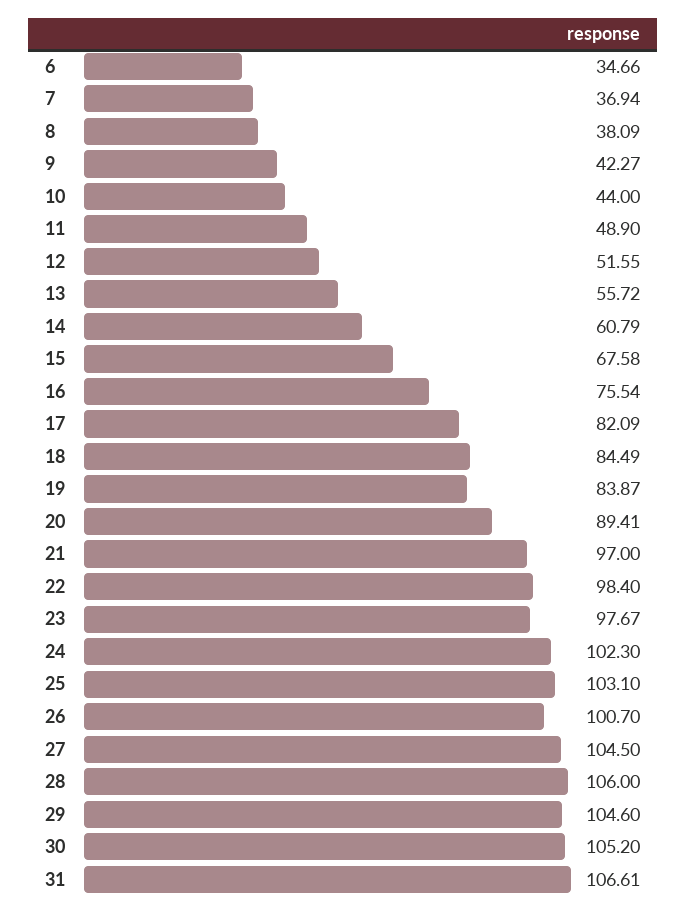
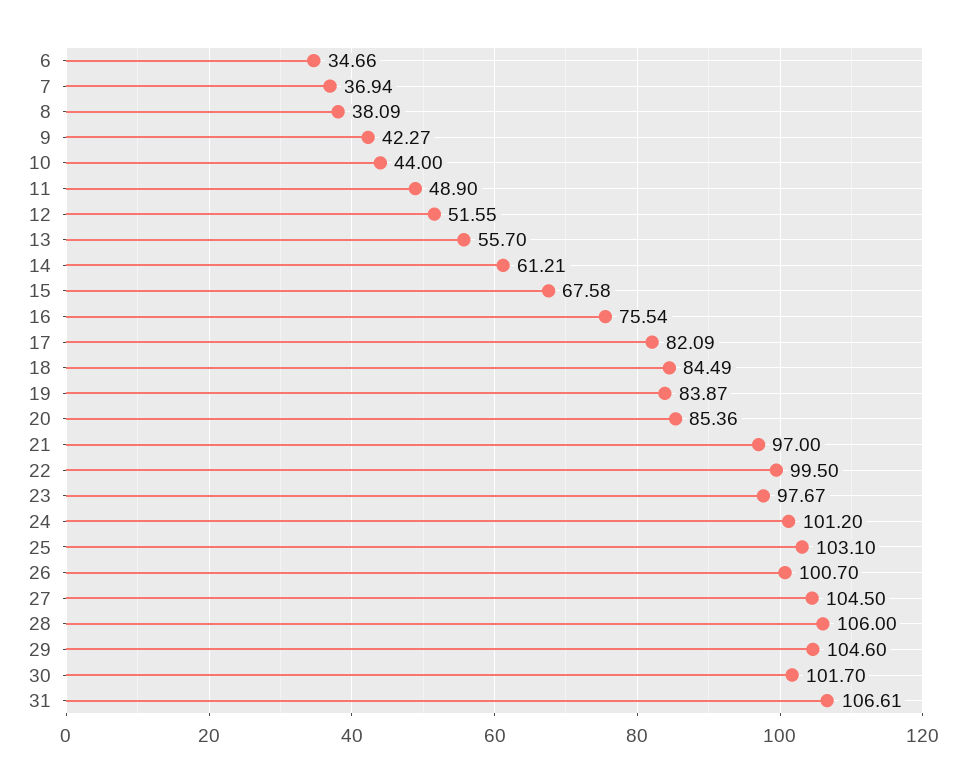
  {
    "6": 34.66,
    "7": 36.94,
    "8": 38.09,
    "9": 42.27,
    "10": 44,
    "11": 48.9,
    "12": 51.55,
-   "13": 55.72,
+   "13": 55.7,
-   "14": 60.79,
+   "14": 61.21,
    "15": 67.58,
    "16": 75.54,
    "17": 82.09,
    "18": 84.49,
    "19": 83.87,
-   "20": 89.41,
+   "20": 85.36,
    "21": 97,
-   "22": 98.4,
+   "22": 99.5,
    "23": 97.67,
-   "24": 102.3,
+   "24": 101.2,
    "25": 103.1,
    "26": 100.7,
    "27": 104.5,
    "28": 106,
    "29": 104.6,
-   "30": 105.2,
+   "30": 101.7,
    "31": 106.61
  }

